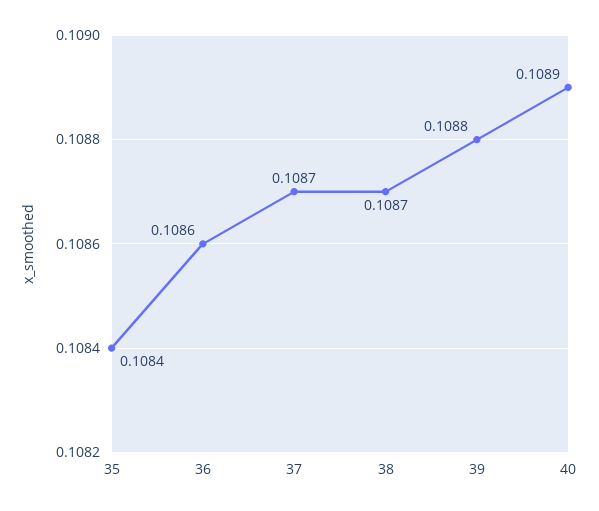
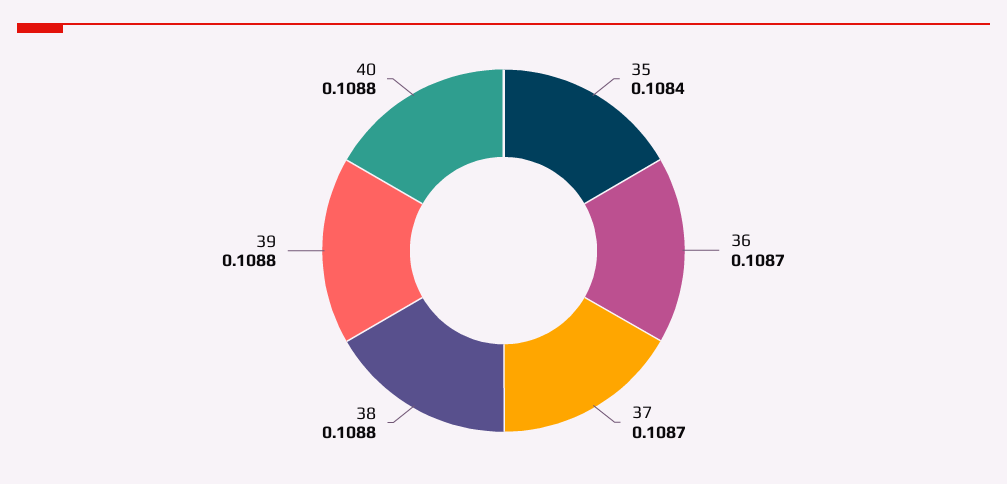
  {
    "35": 0.1084,
-   "36": 0.1086,
+   "36": 0.1087,
    "37": 0.1087,
-   "38": 0.1087,
+   "38": 0.1088,
    "39": 0.1088,
-   "40": 0.1089
+   "40": 0.1088
  }

